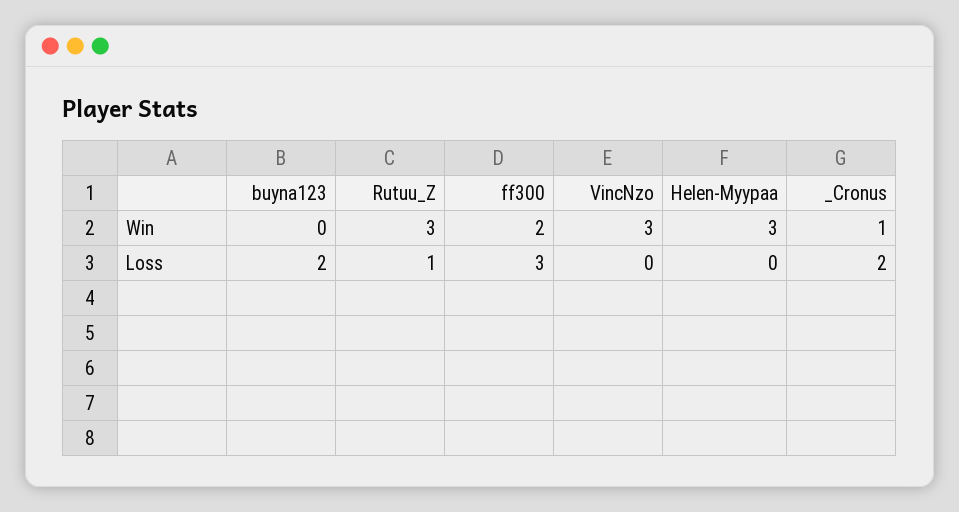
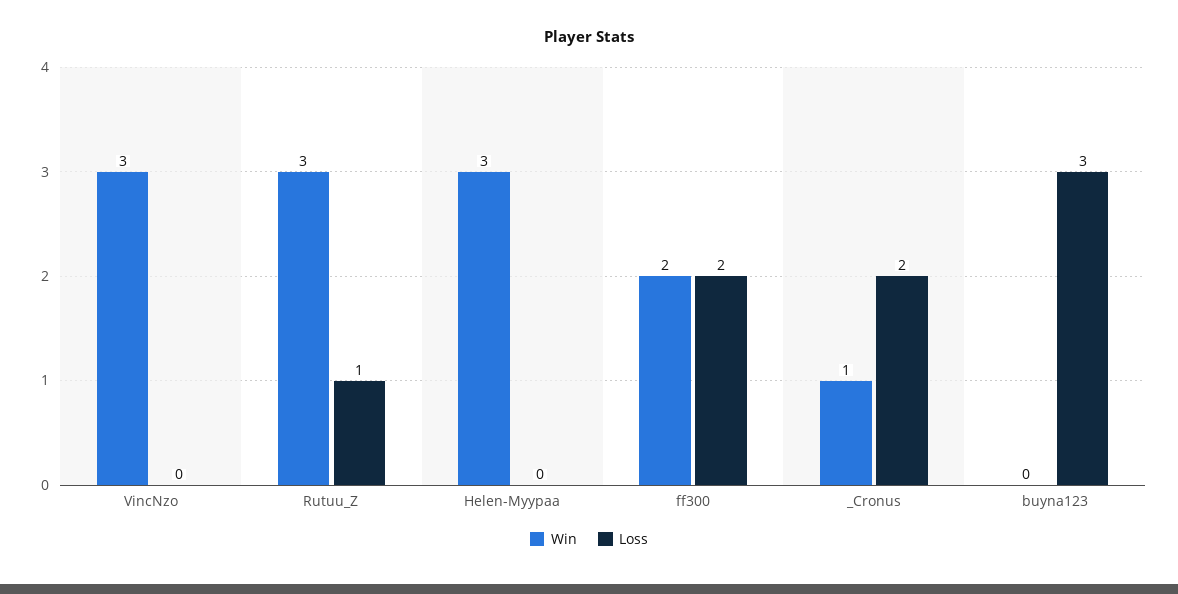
  {
    "Win": {
      "buyna123": 0,
      "Rutuu_Z": 3,
      "ff300": 2,
      "VincNzo": 3,
      "Helen-Myypaa": 3,
      "_Cronus": 1
    },
    "Loss": {
-     "buyna123": 2,
+     "buyna123": 3,
      "Rutuu_Z": 1,
-     "ff300": 3,
+     "ff300": 2,
      "VincNzo": 0,
      "Helen-Myypaa": 0,
      "_Cronus": 2
    }
  }

